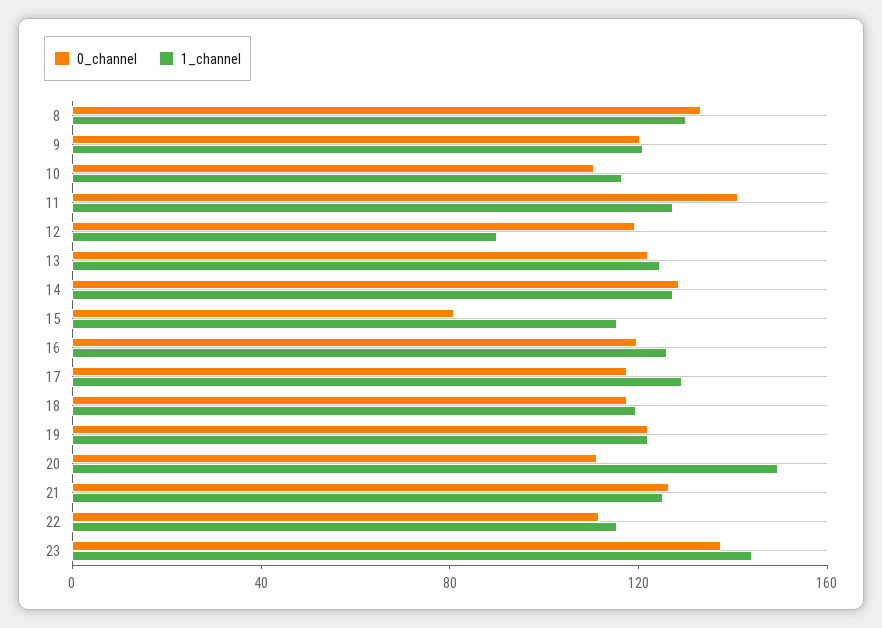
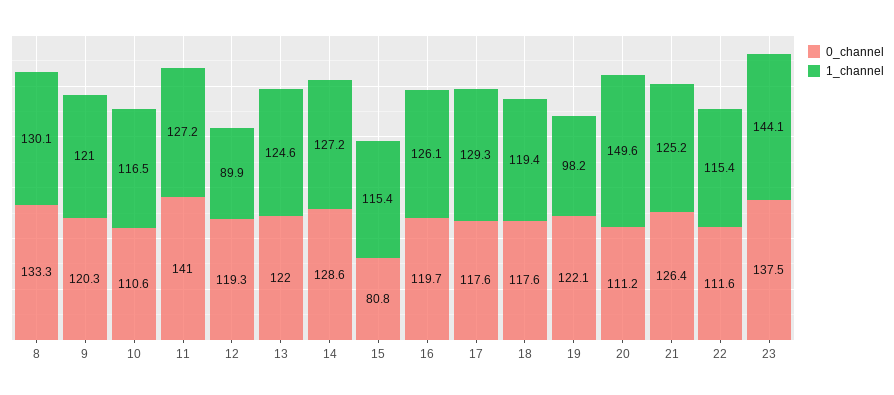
  {
    "0_channel": {
      "8": 133.3,
      "9": 120.3,
      "10": 110.6,
      "11": 141,
      "12": 119.3,
      "13": 122,
      "14": 128.6,
      "15": 80.8,
      "16": 119.7,
      "17": 117.6,
      "18": 117.6,
      "19": 122.1,
      "20": 111.2,
      "21": 126.4,
      "22": 111.6,
      "23": 137.5
    },
    "1_channel": {
      "8": 130.1,
      "9": 121,
      "10": 116.5,
      "11": 127.2,
      "12": 89.9,
      "13": 124.6,
      "14": 127.2,
      "15": 115.4,
      "16": 126.1,
      "17": 129.3,
      "18": 119.4,
-     "19": 120,
+     "19": 98.2,
      "20": 149.6,
      "21": 125.2,
      "22": 115.4,
      "23": 144.1
    }
  }

